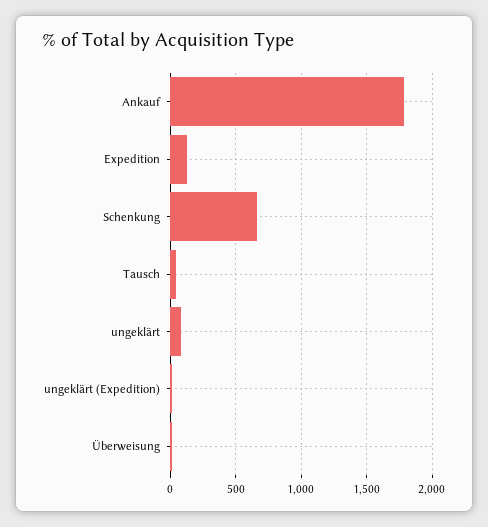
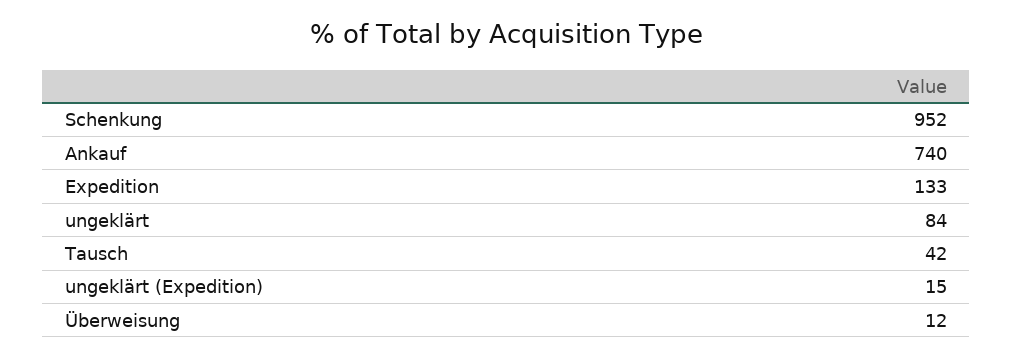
  {
-   "Ankauf": 1800,
+   "Ankauf": 740,
    "Expedition": 133,
-   "Schenkung": 650,
+   "Schenkung": 952,
    "Tausch": 42,
    "ungeklärt": 84,
    "ungeklärt (Expedition)": 15,
    "Überweisung": 12
  }

